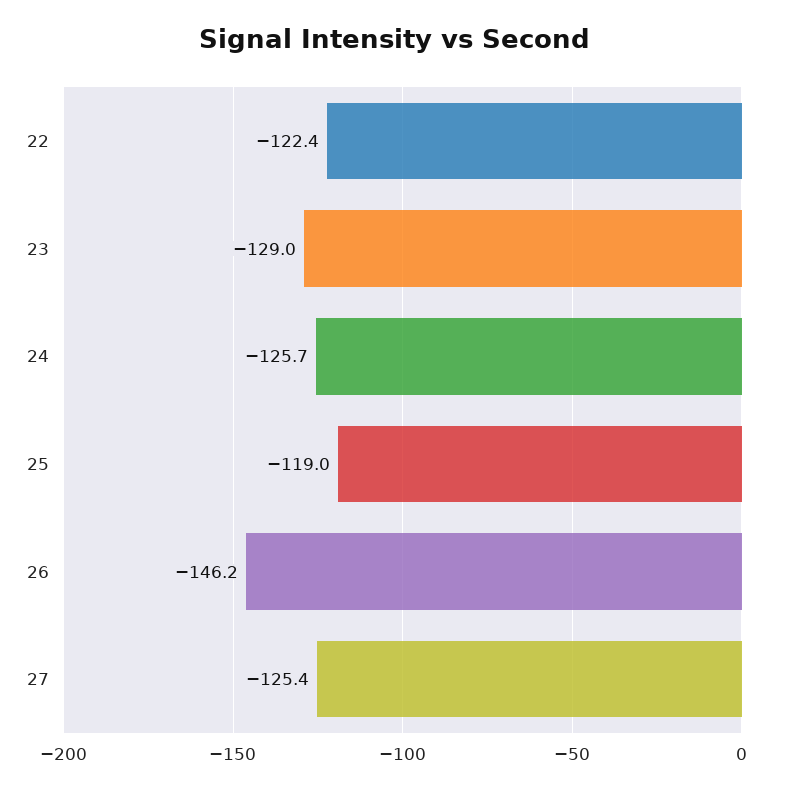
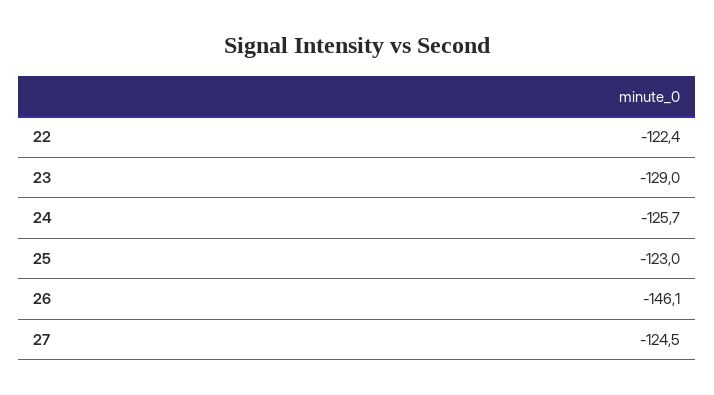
  {
    "22": -122.4,
    "23": -129,
    "24": -125.7,
-   "25": -119,
+   "25": -123,
-   "26": -146.2,
+   "26": -146.1,
-   "27": -125.4
+   "27": -124.5
  }

